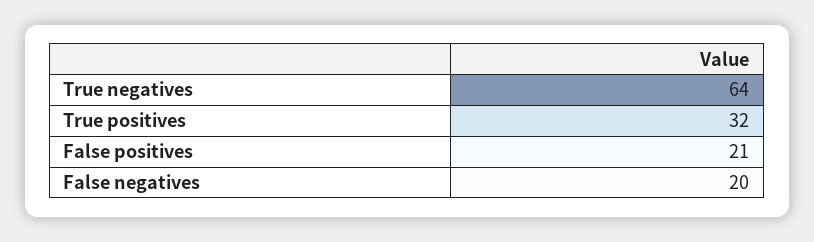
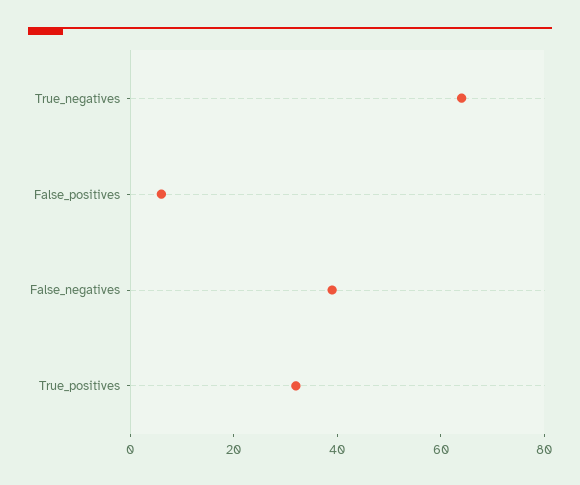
  {
    "True negatives": 64,
    "True positives": 32,
-   "False positives": 21,
+   "False positives": 5,
-   "False negatives": 20
+   "False negatives": 40
  }

